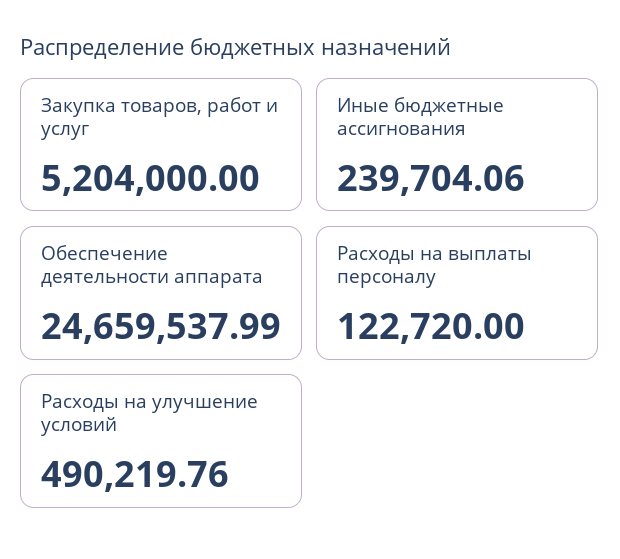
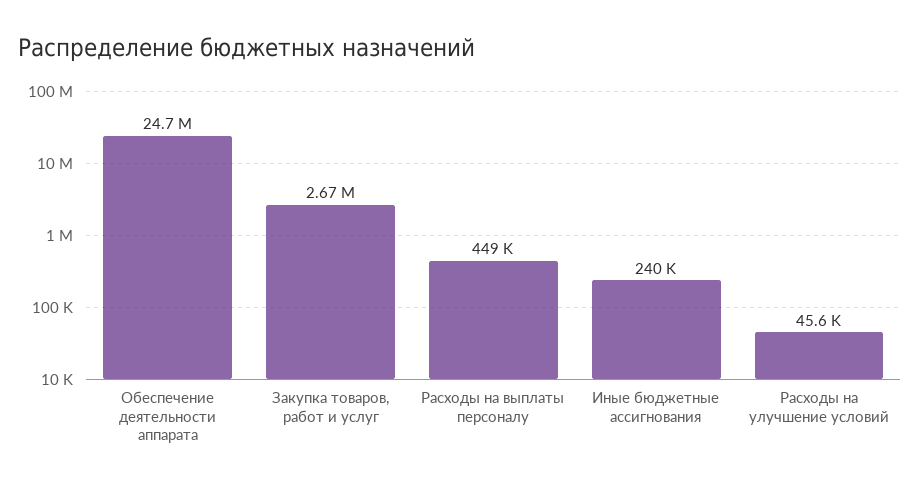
  {
-   "Закупка товаров, работ и услуг": 5204000,
+   "Закупка товаров, работ и услуг": 2670000,
    "Иные бюджетные ассигнования": 239704.06,
    "Обеспечение деятельности аппарата": 24659537.99,
-   "Расходы на выплаты персоналу": 122720,
+   "Расходы на выплаты персоналу": 449000,
-   "Расходы на улучшение условий": 490219.76
+   "Расходы на улучшение условий": 45600
  }

